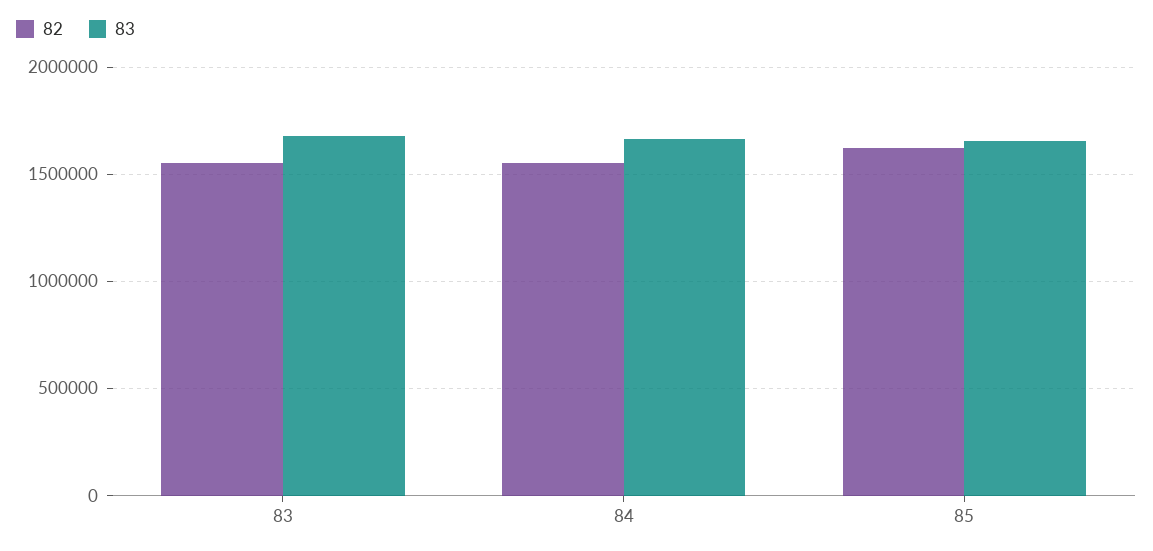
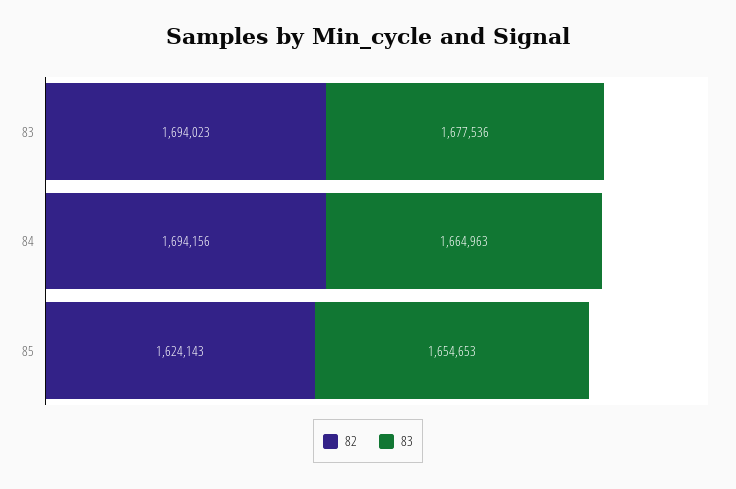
  {
    "82": {
-     "83": 1550000,
+     "83": 1694023,
-     "84": 1550000,
+     "84": 1694156,
      "85": 1624143
    },
    "83": {
      "83": 1677536,
      "84": 1664963,
      "85": 1654653
    }
  }

